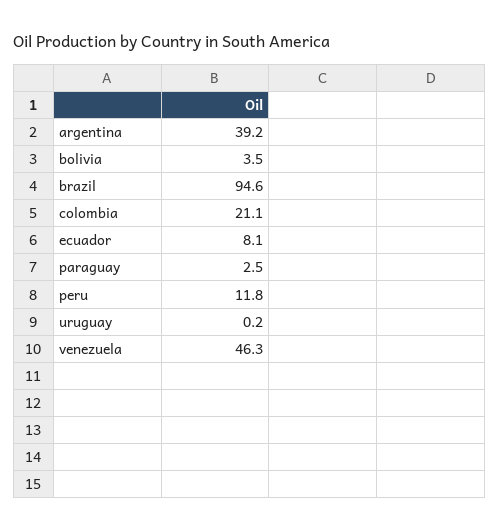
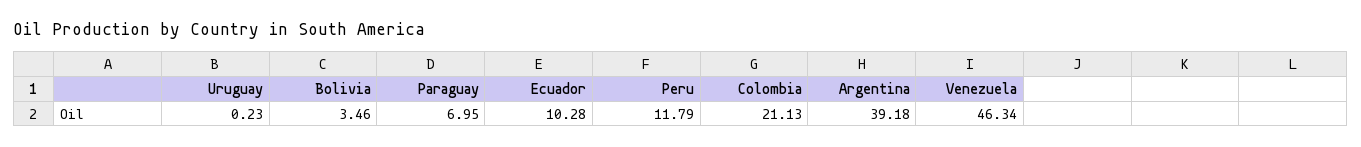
  {
    "argentina": 39.18,
    "bolivia": 3.46,
-   "brazil": 94.6,
    "colombia": 21.13,
-   "ecuador": 8.1,
+   "ecuador": 10.28,
-   "paraguay": 2.5,
+   "paraguay": 6.95,
    "peru": 11.79,
    "uruguay": 0.23,
    "venezuela": 46.34
  }

